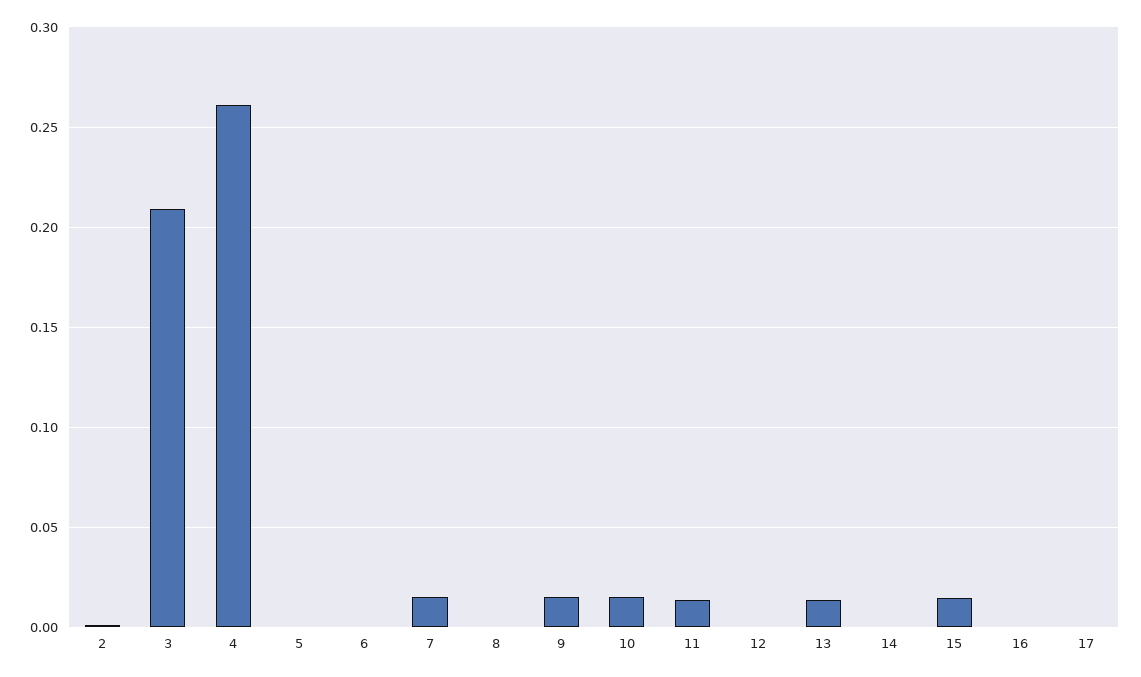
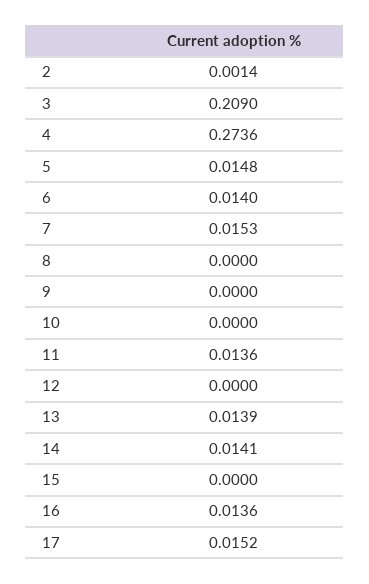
  {
    "2": 0.0014,
    "3": 0.209,
-   "4": 0.26,
+   "4": 0.2736,
-   "5": 0,
+   "5": 0.0148,
-   "6": 0,
+   "6": 0.014,
    "7": 0.0153,
    "8": 0,
-   "9": 0.015,
+   "9": 0,
-   "10": 0.015,
+   "10": 0,
    "11": 0.0136,
    "12": 0,
    "13": 0.0139,
-   "14": 0,
+   "14": 0.0141,
-   "15": 0.015,
+   "15": 0,
-   "16": 0,
+   "16": 0.0136,
-   "17": 0
+   "17": 0.0152
  }

